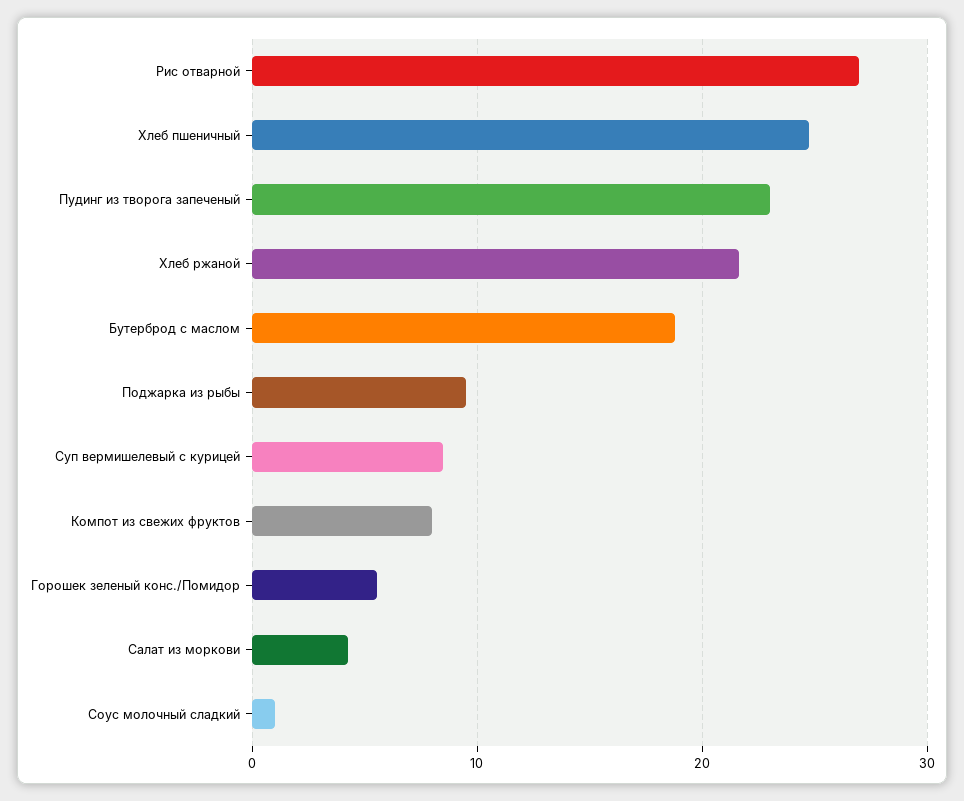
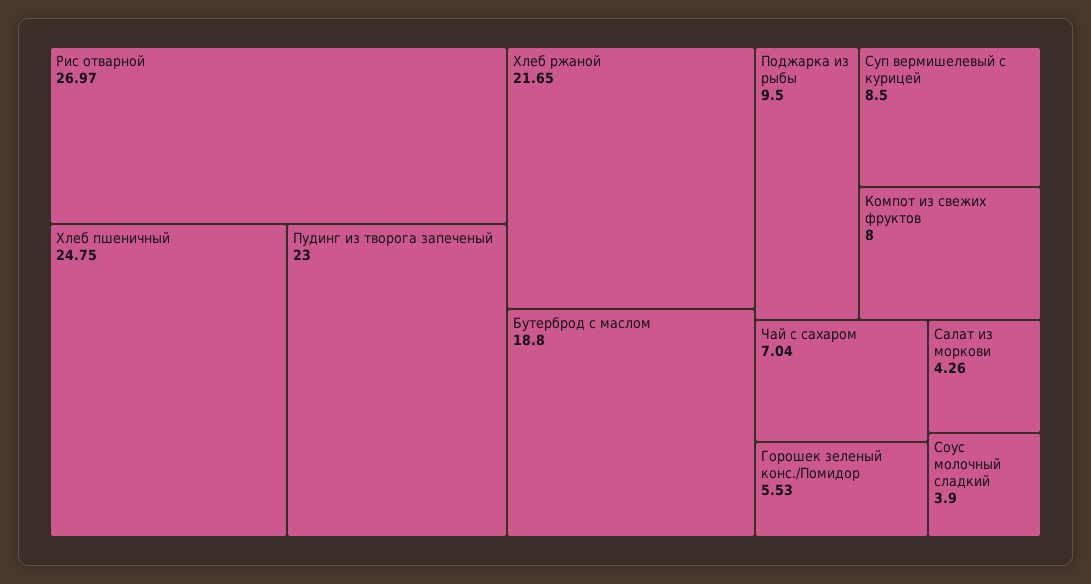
  {
    "Рис отварной": 26.97,
    "Хлеб пшеничный": 24.75,
    "Пудинг из творога запеченый": 23,
    "Хлеб ржаной": 21.65,
    "Бутерброд с маслом": 18.8,
    "Поджарка из рыбы": 9.5,
    "Суп вермишелевый с курицей": 8.5,
    "Компот из свежих фруктов": 8,
    "Горошек зеленый конс./Помидор": 5.53,
    "Салат из моркови": 4.26,
-   "Соус молочный сладкий": 1
+   "Соус молочный сладкий": 3.9,
+   "Чай с сахаром": 7.04
  }

